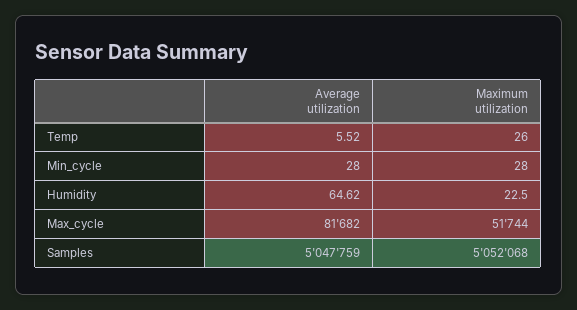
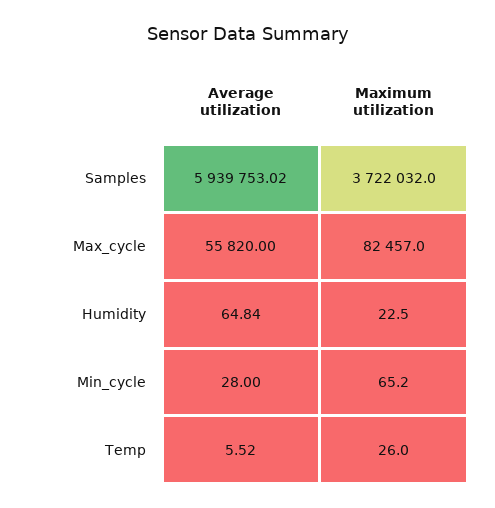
  {
    "Average utilization": {
      "Temp": 5.52,
      "Min_cycle": 28,
-     "Humidity": 64.62,
+     "Humidity": 64.84,
-     "Max_cycle": 81682,
+     "Max_cycle": 55820,
-     "Samples": 5047759
+     "Samples": 5939753.02
    },
    "Maximum utilization": {
      "Temp": 26,
-     "Min_cycle": 28,
+     "Min_cycle": 65.2,
      "Humidity": 22.5,
-     "Max_cycle": 51744,
+     "Max_cycle": 82457,
-     "Samples": 5052068
+     "Samples": 3722032
    }
  }

